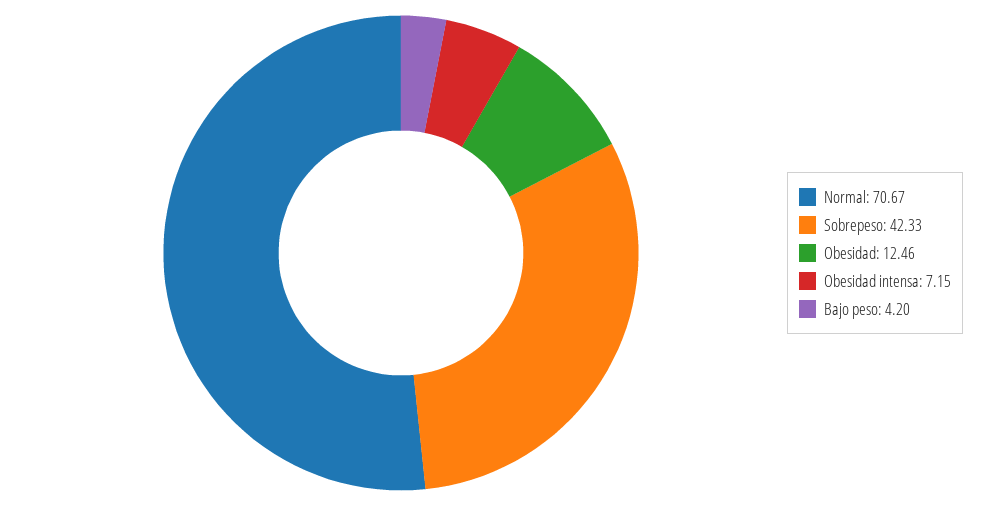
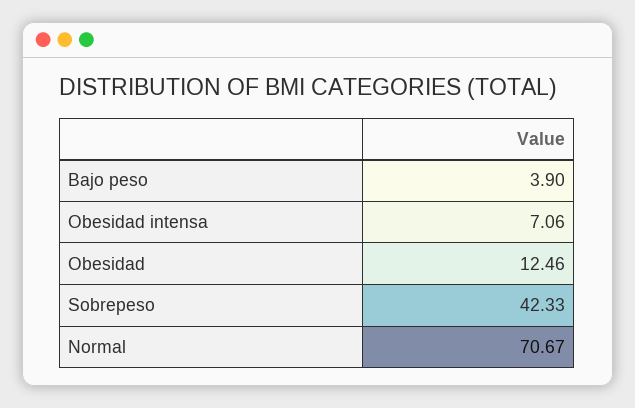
  {
    "Normal": 70.67,
    "Sobrepeso": 42.33,
    "Obesidad": 12.46,
-   "Obesidad intensa": 7.15,
+   "Obesidad intensa": 7.06,
-   "Bajo peso": 4.2
+   "Bajo peso": 3.9
  }

